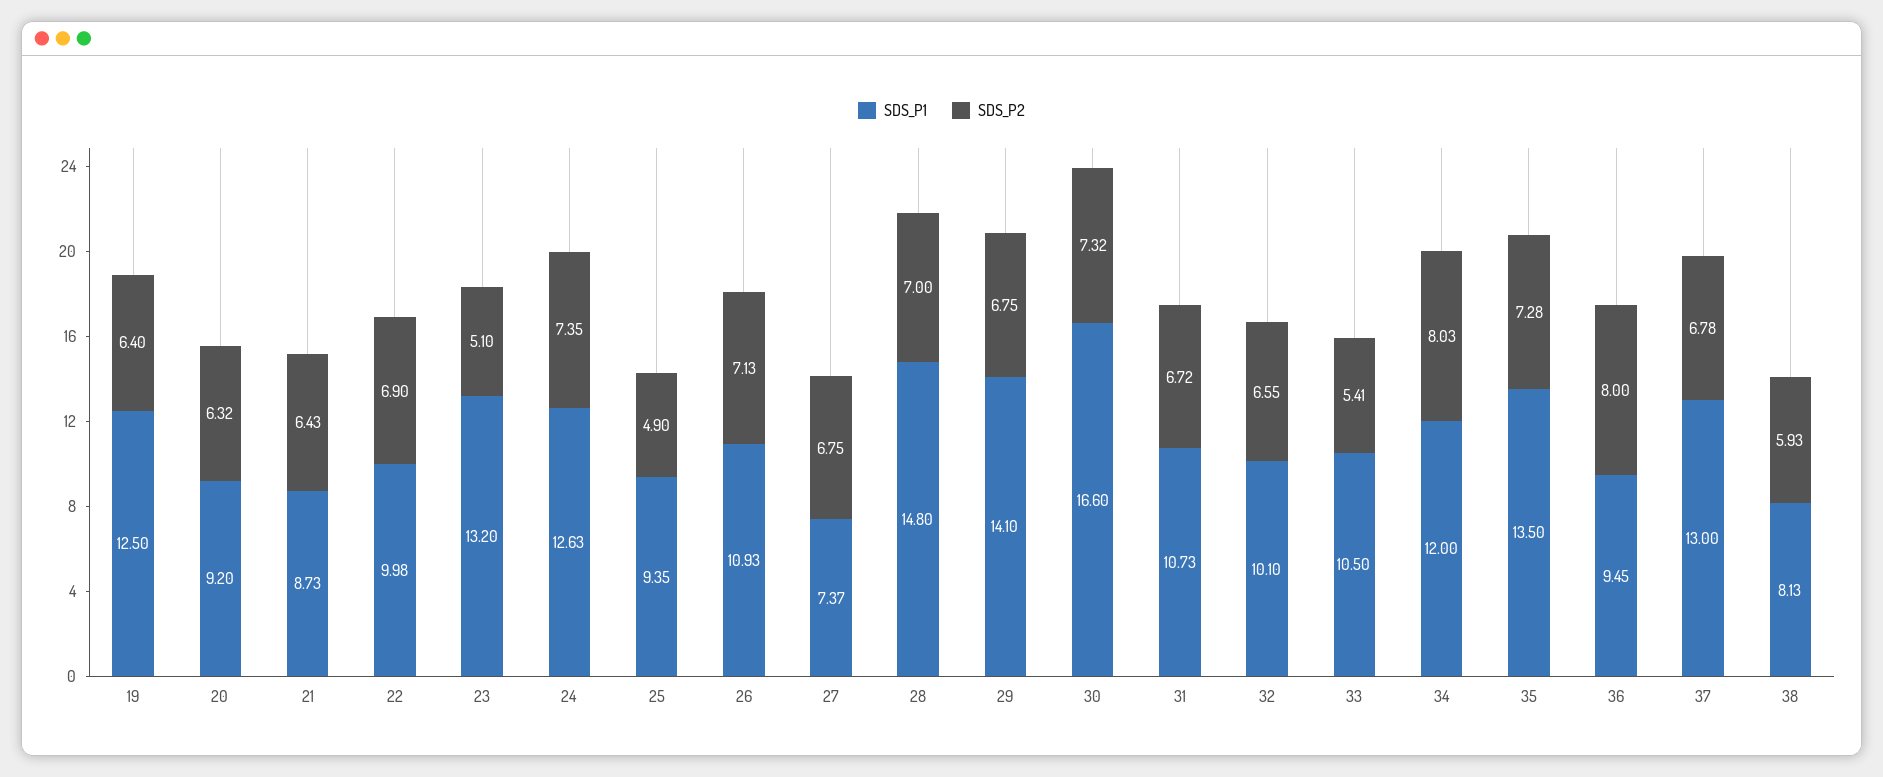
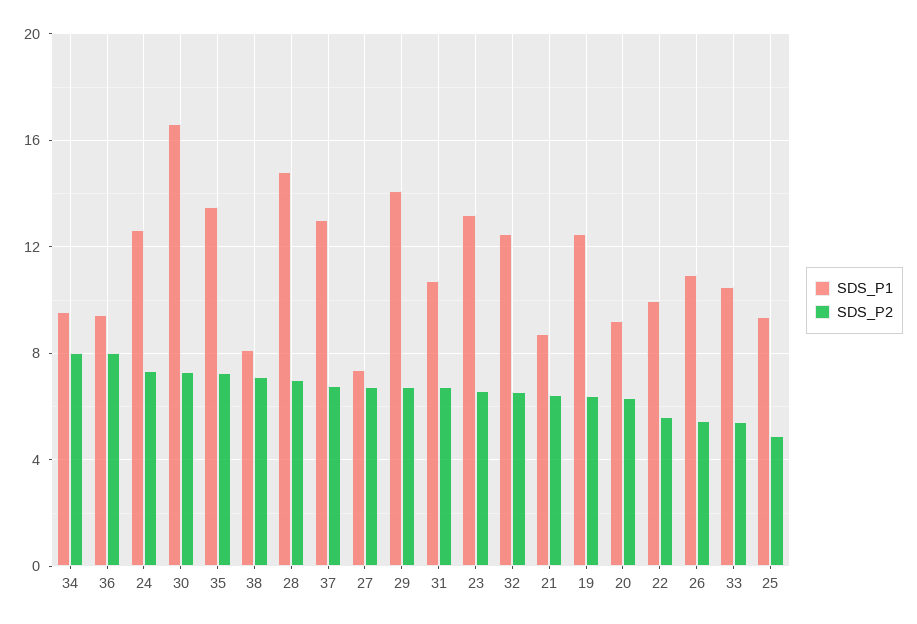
  {
    "SDS_P1": {
      "19": 12.5,
      "20": 9.2,
      "21": 8.73,
      "22": 9.98,
      "23": 13.2,
      "24": 12.63,
      "25": 9.35,
      "26": 10.93,
      "27": 7.37,
      "28": 14.8,
      "29": 14.1,
      "30": 16.6,
      "31": 10.73,
-     "32": 10.1,
+     "32": 12.5,
      "33": 10.5,
-     "34": 12,
+     "34": 9.5,
      "35": 13.5,
      "36": 9.45,
      "37": 13,
      "38": 8.13
    },
    "SDS_P2": {
      "19": 6.4,
      "20": 6.32,
      "21": 6.43,
-     "22": 6.9,
+     "22": 5.5,
-     "23": 5.1,
+     "23": 6.5,
      "24": 7.35,
      "25": 4.9,
-     "26": 7.13,
+     "26": 5.5,
      "27": 6.75,
      "28": 7,
      "29": 6.75,
      "30": 7.32,
      "31": 6.72,
      "32": 6.55,
      "33": 5.41,
      "34": 8.03,
      "35": 7.28,
      "36": 8,
      "37": 6.78,
-     "38": 5.93
+     "38": 7
    }
  }

